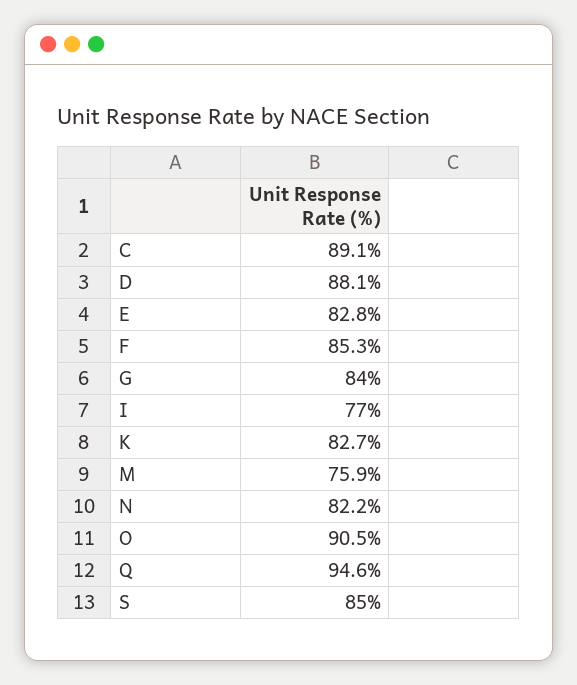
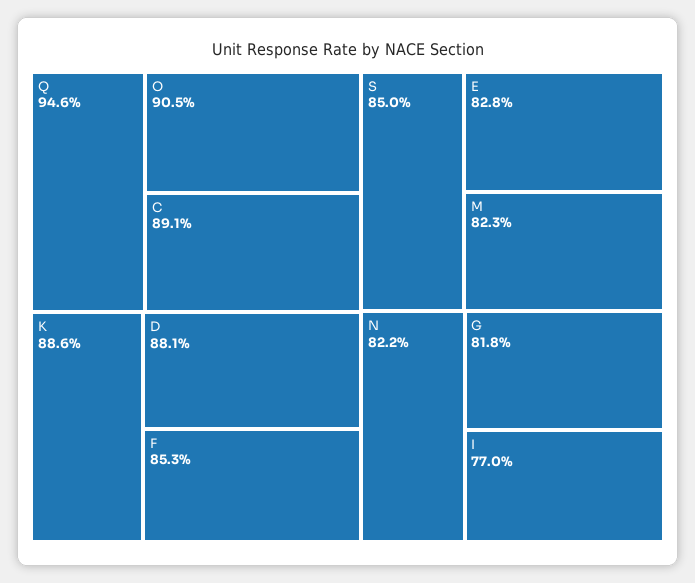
  {
    "C": 89.1,
    "D": 88.1,
    "E": 82.8,
    "F": 85.3,
-   "G": 84,
+   "G": 81.8,
    "I": 77,
-   "K": 82.7,
+   "K": 88.6,
-   "M": 75.9,
+   "M": 82.3,
    "N": 82.2,
    "O": 90.5,
    "Q": 94.6,
    "S": 85
  }

